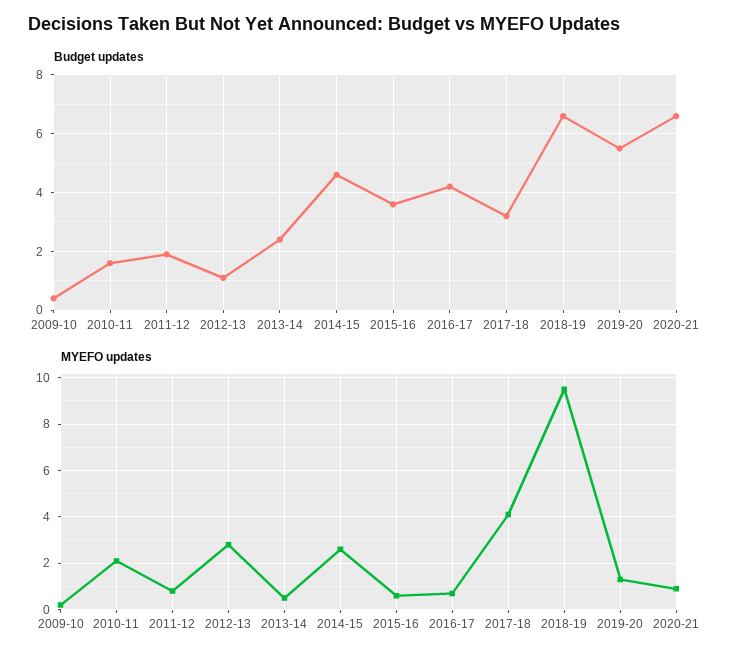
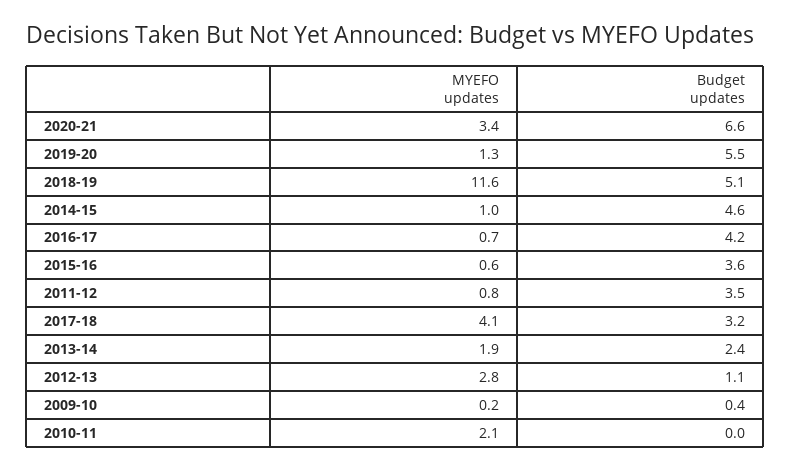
  {
    "Budget updates": {
      "2009-10": 0.4,
-     "2010-11": 1.5,
+     "2010-11": 0,
-     "2011-12": 2,
+     "2011-12": 3.5,
      "2012-13": 1.1,
      "2013-14": 2.4,
      "2014-15": 4.6,
      "2015-16": 3.6,
      "2016-17": 4.2,
      "2017-18": 3.2,
-     "2018-19": 6.5,
+     "2018-19": 5.1,
      "2019-20": 5.5,
      "2020-21": 6.6
    },
    "MYEFO updates": {
      "2009-10": 0.2,
      "2010-11": 2.1,
      "2011-12": 0.8,
      "2012-13": 2.8,
-     "2013-14": 0.5,
+     "2013-14": 1.9,
-     "2014-15": 2.5,
+     "2014-15": 1,
      "2015-16": 0.6,
      "2016-17": 0.7,
      "2017-18": 4.1,
-     "2018-19": 9.5,
+     "2018-19": 11.6,
      "2019-20": 1.3,
-     "2020-21": 1
+     "2020-21": 3.4
    }
  }

